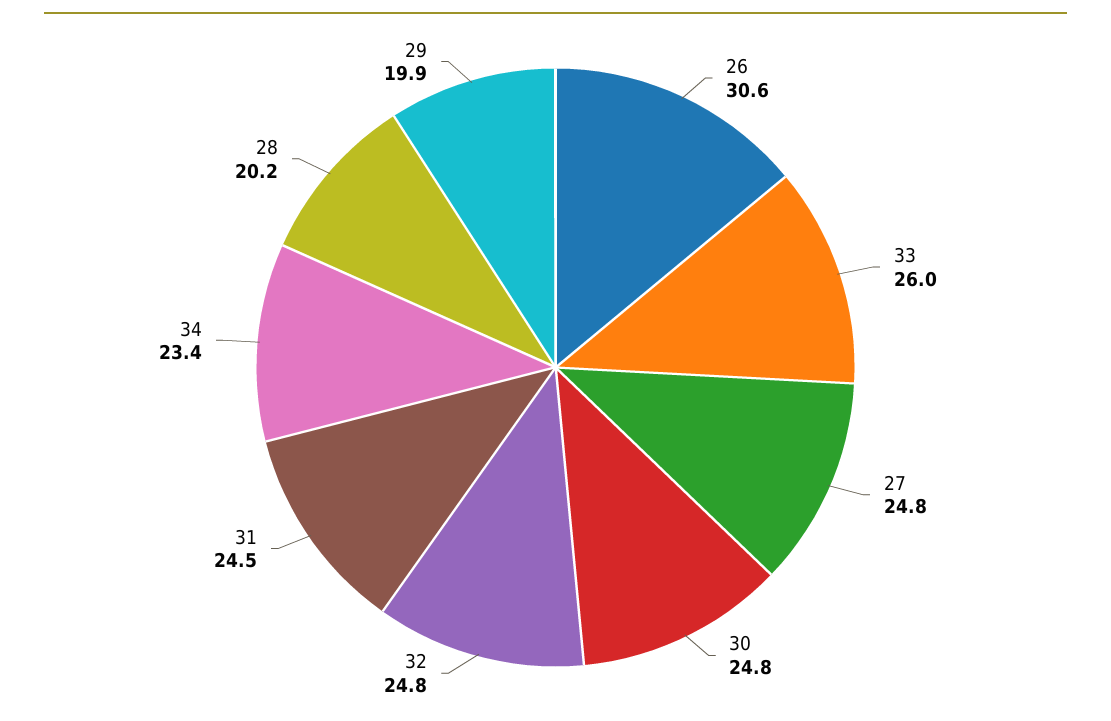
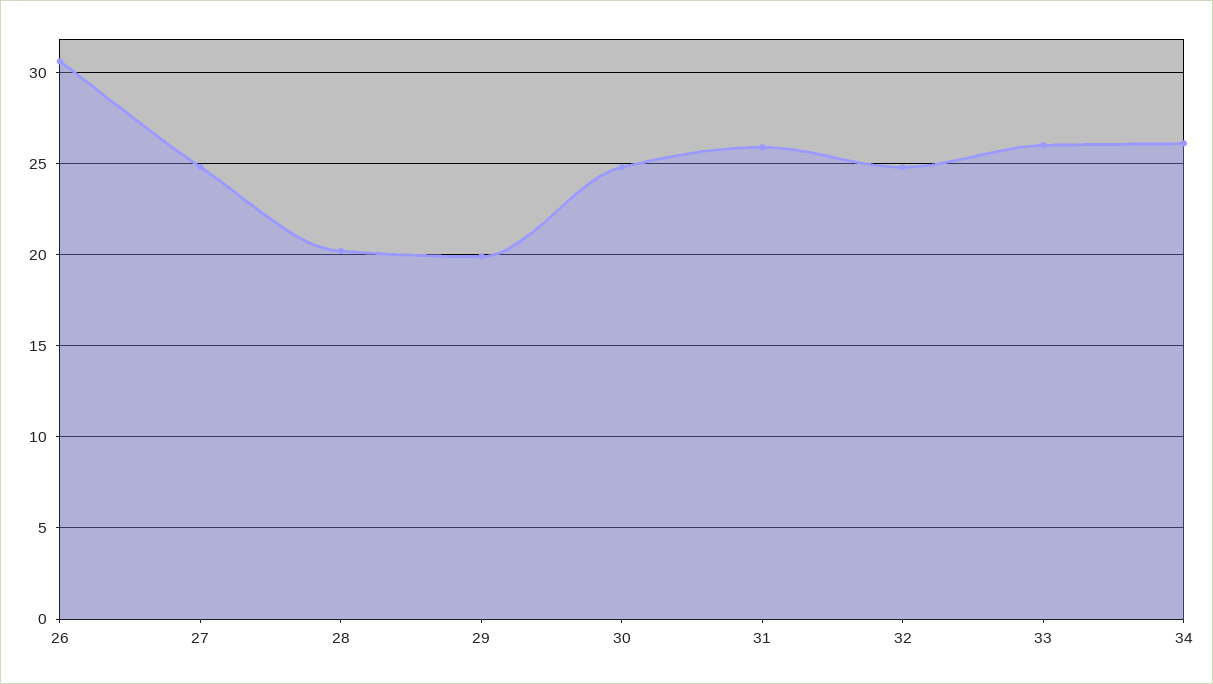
  {
    "26": 30.6,
    "33": 26,
    "27": 24.8,
    "30": 24.8,
    "32": 24.8,
-   "31": 24.5,
+   "31": 26,
-   "34": 23.4,
+   "34": 26,
    "28": 20.2,
    "29": 19.9
  }

